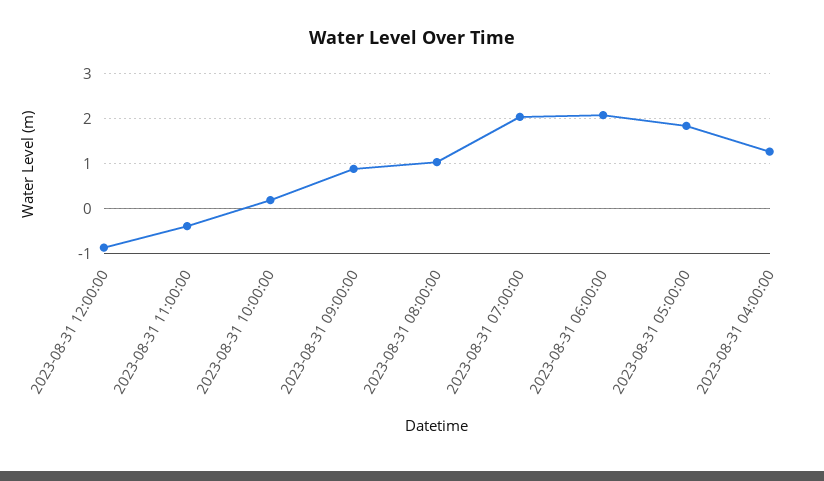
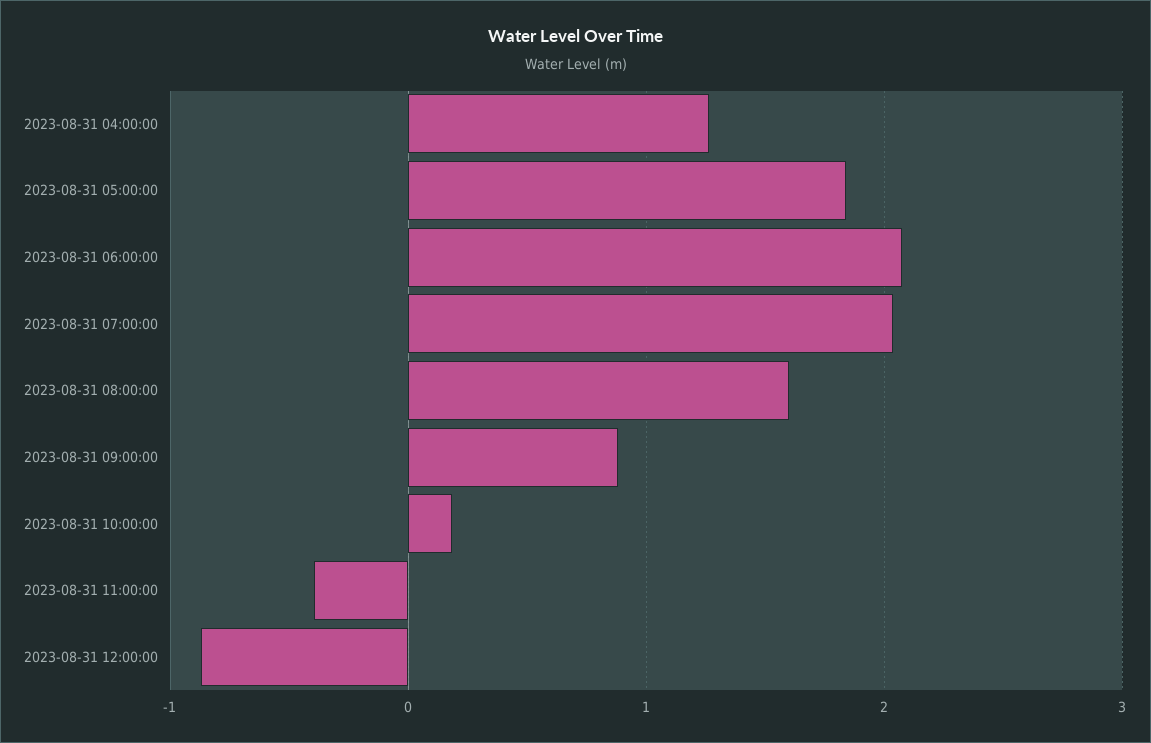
  {
    "2023-08-31 12:00:00": -0.9,
    "2023-08-31 11:00:00": -0.4,
    "2023-08-31 10:00:00": 0.2,
    "2023-08-31 09:00:00": 0.9,
-   "2023-08-31 08:00:00": 1,
+   "2023-08-31 08:00:00": 1.6,
    "2023-08-31 07:00:00": 2,
    "2023-08-31 06:00:00": 2.1,
    "2023-08-31 05:00:00": 1.8,
    "2023-08-31 04:00:00": 1.3
  }

